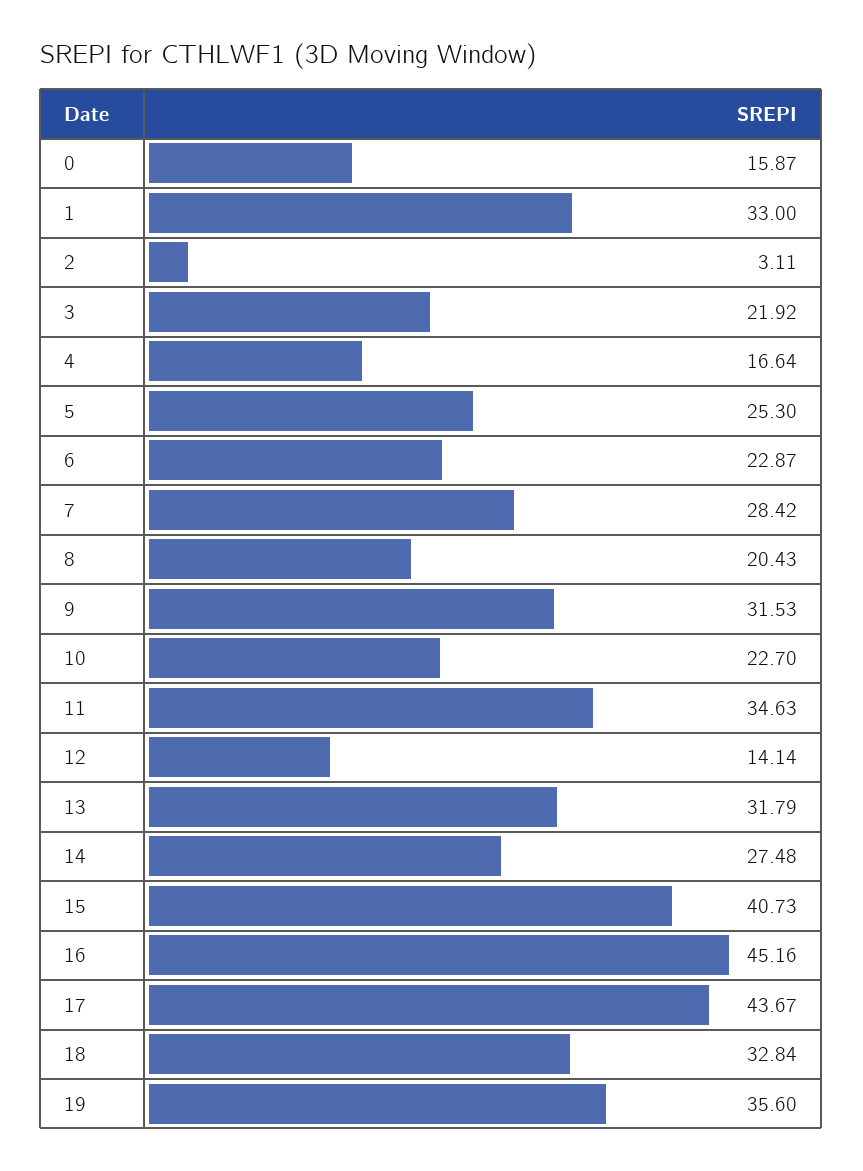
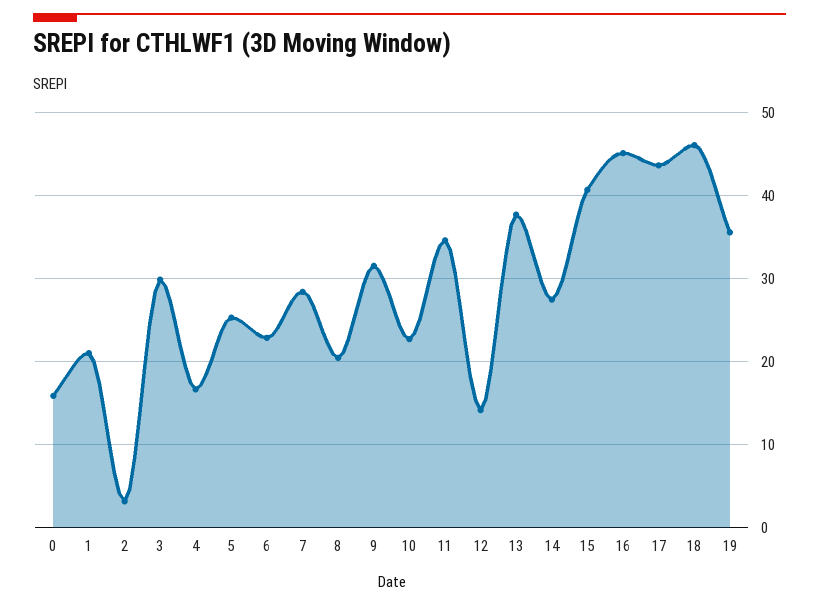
  {
    "0": 15.87,
-   "1": 33,
+   "1": 21,
    "2": 3.11,
-   "3": 21.92,
+   "3": 30,
    "4": 16.64,
    "5": 25.3,
    "6": 22.87,
    "7": 28.42,
    "8": 20.43,
    "9": 31.53,
    "10": 22.7,
    "11": 34.63,
    "12": 14.14,
-   "13": 31.79,
+   "13": 38,
    "14": 27.48,
    "15": 40.73,
    "16": 45.16,
    "17": 43.67,
-   "18": 32.84,
+   "18": 46,
    "19": 35.6
  }

